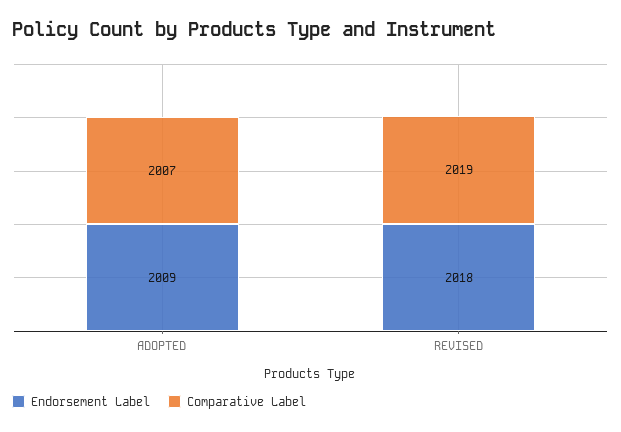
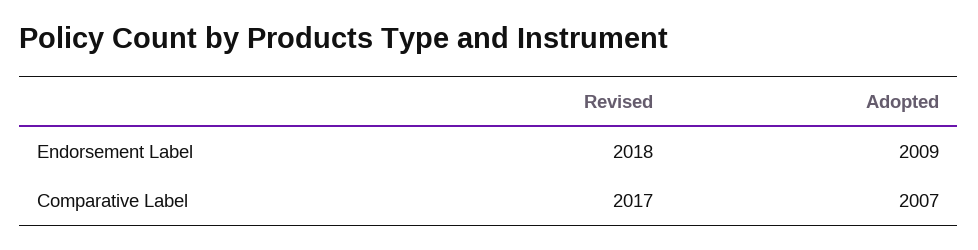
  {
    "Endorsement Label": {
      "ADOPTED": 2009,
      "REVISED": 2018
    },
    "Comparative Label": {
      "ADOPTED": 2007,
-     "REVISED": 2019
+     "REVISED": 2017
    }
  }

